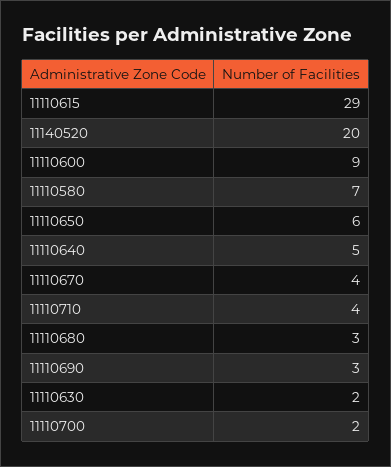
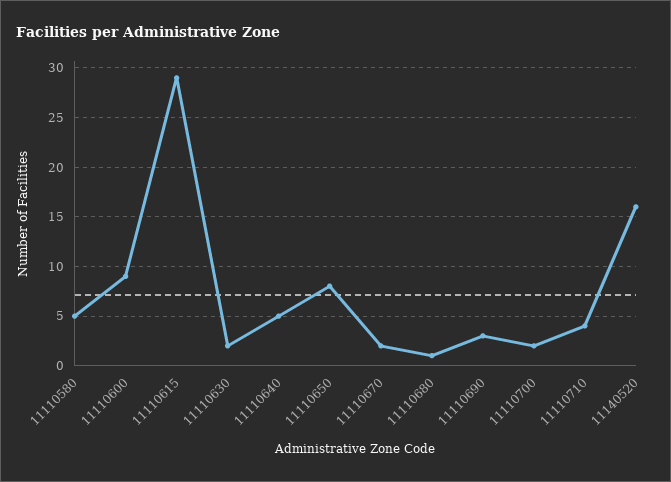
  {
    "11110615": 29,
-   "11140520": 20,
+   "11140520": 16,
    "11110600": 9,
-   "11110580": 7,
+   "11110580": 5,
-   "11110650": 6,
+   "11110650": 8,
    "11110640": 5,
-   "11110670": 4,
+   "11110670": 2,
    "11110710": 4,
-   "11110680": 3,
+   "11110680": 1,
    "11110690": 3,
    "11110630": 2,
    "11110700": 2
  }

